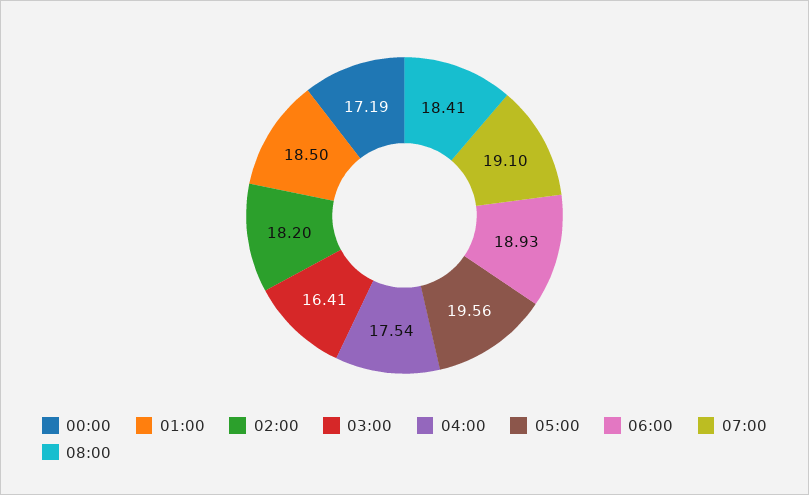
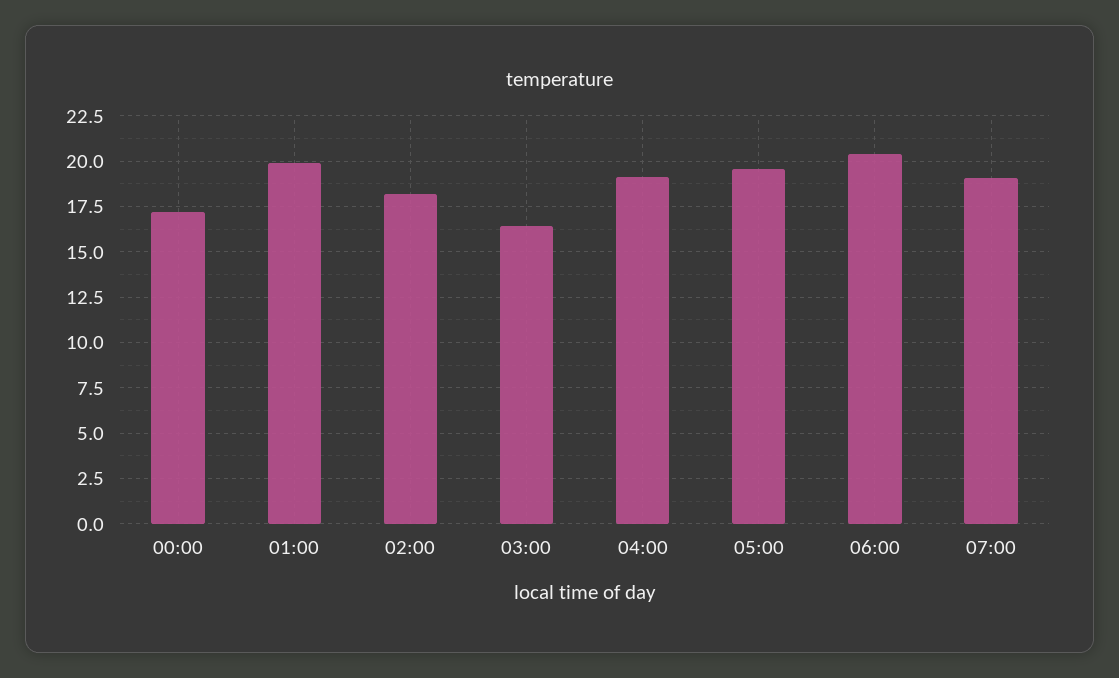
  {
    "00:00": 17.19,
-   "01:00": 18.5,
+   "01:00": 20,
    "02:00": 18.2,
    "03:00": 16.41,
-   "04:00": 17.54,
+   "04:00": 19,
    "05:00": 19.56,
-   "06:00": 18.93,
+   "06:00": 20.5,
-   "07:00": 19.1,
+   "07:00": 19.1
-   "08:00": 18.41
  }

